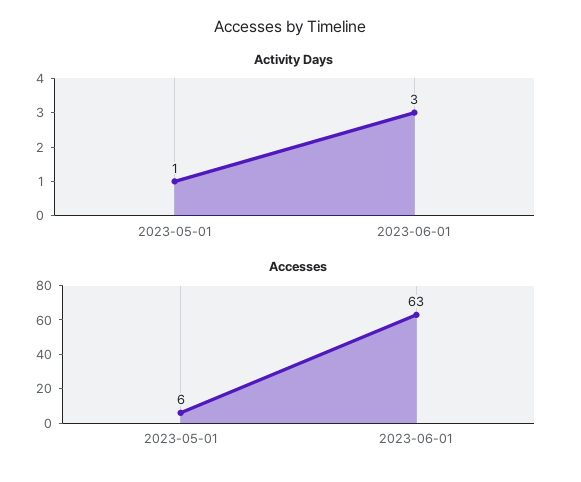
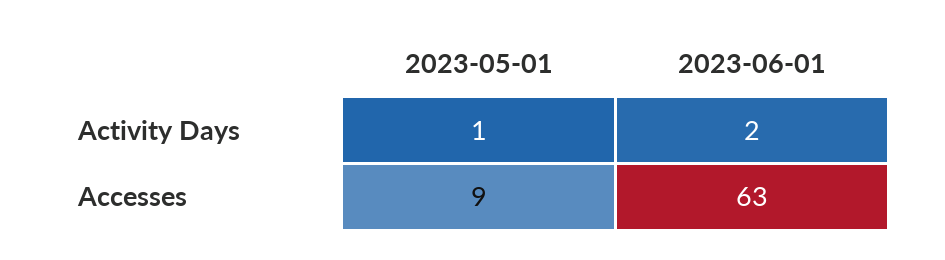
  {
    "Activity Days": {
      "2023-05-01": 1,
-     "2023-06-01": 3
+     "2023-06-01": 2
    },
    "Accesses": {
-     "2023-05-01": 6,
+     "2023-05-01": 9,
      "2023-06-01": 63
    }
  }

